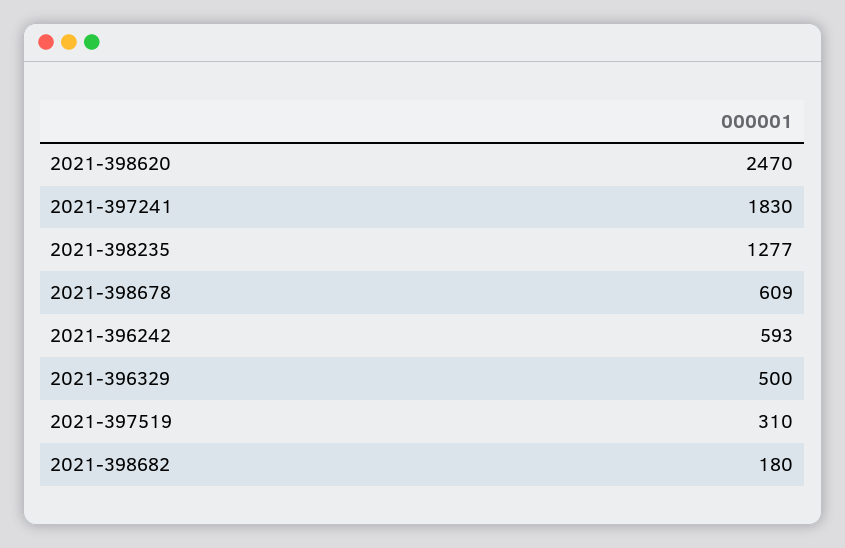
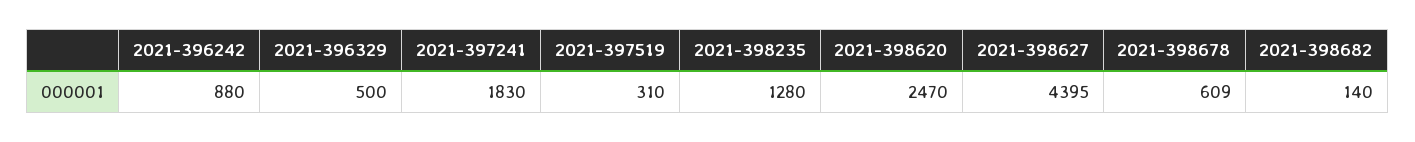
  {
    "2021-398620": 2470,
    "2021-397241": 1830,
-   "2021-398235": 1277,
+   "2021-398235": 1280,
    "2021-398678": 609,
-   "2021-396242": 593,
+   "2021-396242": 880,
    "2021-396329": 500,
    "2021-397519": 310,
-   "2021-398682": 180
+   "2021-398682": 140,
+   "2021-398627": 4395
  }

